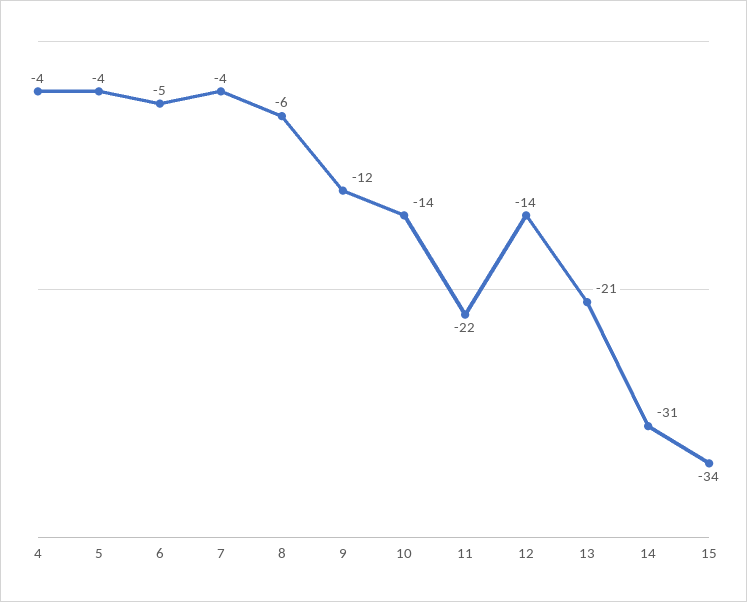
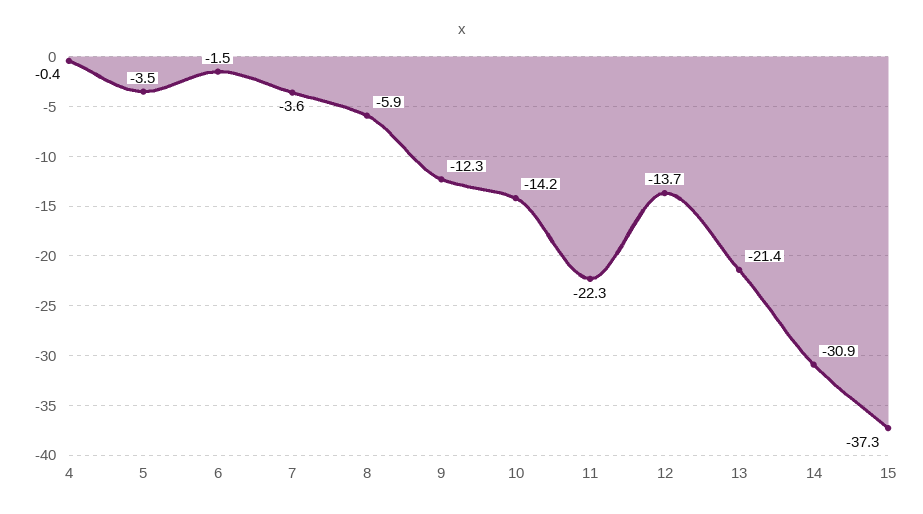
  {
-   "4": -4,
+   "4": -0.4,
    "5": -3.5,
-   "6": -5,
+   "6": -1.5,
    "7": -3.6,
    "8": -5.9,
    "9": -12.3,
    "10": -14.2,
    "11": -22.3,
    "12": -13.7,
    "13": -21.4,
    "14": -30.9,
-   "15": -34
+   "15": -37.3
  }

